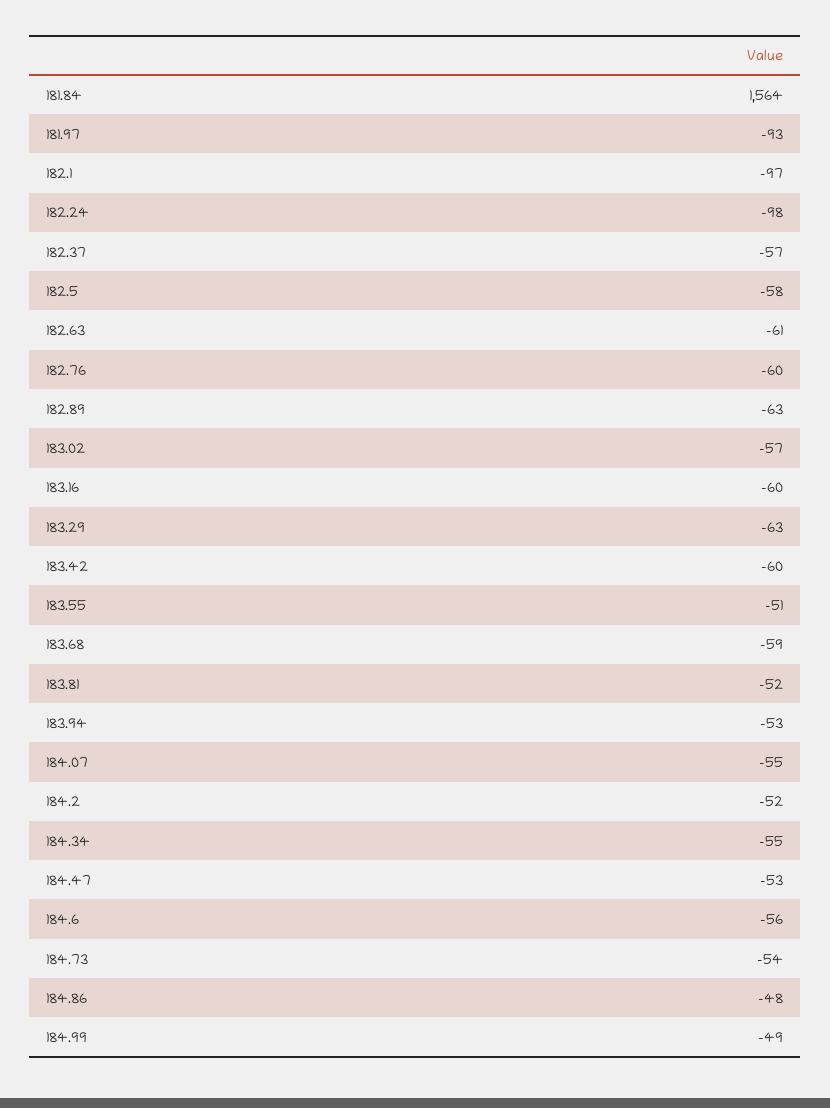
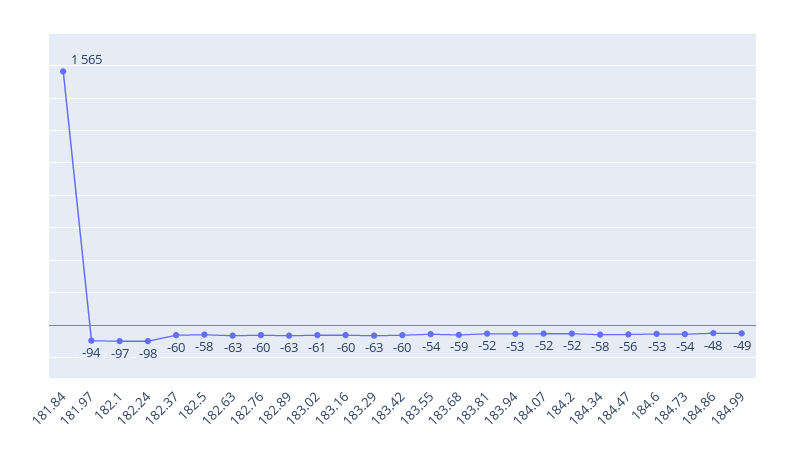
  {
-   "181.84": 1564,
+   "181.84": 1565,
-   "181.97": -93,
+   "181.97": -94,
    "182.1": -97,
    "182.24": -98,
-   "182.37": -57,
+   "182.37": -60,
    "182.5": -58,
-   "182.63": -61,
+   "182.63": -63,
    "182.76": -60,
    "182.89": -63,
-   "183.02": -57,
+   "183.02": -61,
    "183.16": -60,
    "183.29": -63,
    "183.42": -60,
-   "183.55": -51,
+   "183.55": -54,
    "183.68": -59,
    "183.81": -52,
    "183.94": -53,
-   "184.07": -55,
+   "184.07": -52,
    "184.2": -52,
-   "184.34": -55,
+   "184.34": -58,
-   "184.47": -53,
+   "184.47": -56,
-   "184.6": -56,
+   "184.6": -53,
    "184.73": -54,
    "184.86": -48,
    "184.99": -49
  }

